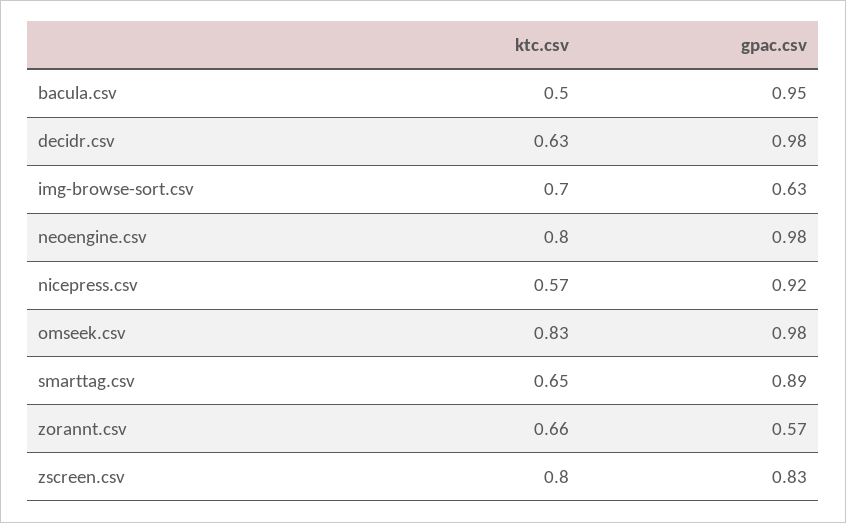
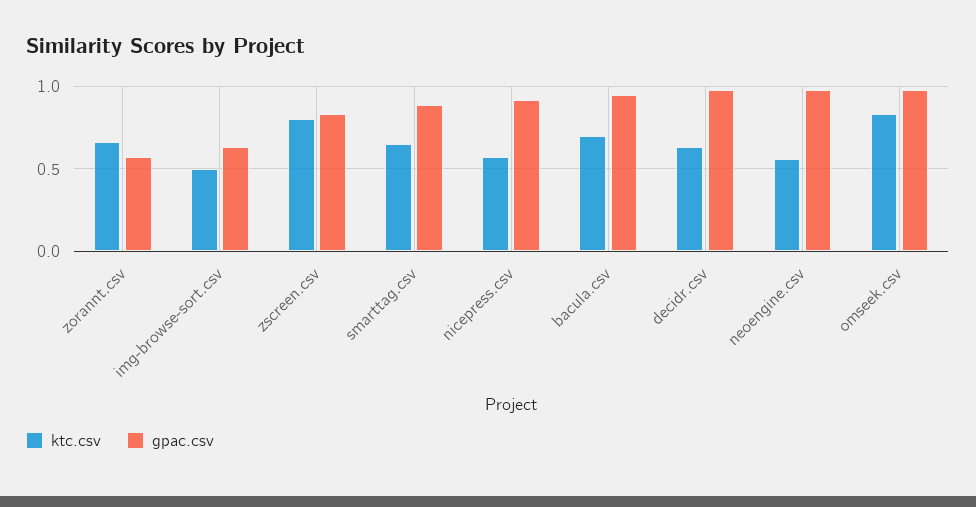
  {
    "ktc.csv": {
-     "bacula.csv": 0.5,
+     "bacula.csv": 0.7,
      "decidr.csv": 0.63,
-     "img-browse-sort.csv": 0.7,
+     "img-browse-sort.csv": 0.5,
-     "neoengine.csv": 0.8,
+     "neoengine.csv": 0.55,
      "nicepress.csv": 0.57,
      "omseek.csv": 0.83,
      "smarttag.csv": 0.65,
      "zorannt.csv": 0.66,
      "zscreen.csv": 0.8
    },
    "gpac.csv": {
      "bacula.csv": 0.95,
      "decidr.csv": 0.98,
      "img-browse-sort.csv": 0.63,
      "neoengine.csv": 0.98,
      "nicepress.csv": 0.92,
      "omseek.csv": 0.98,
      "smarttag.csv": 0.89,
      "zorannt.csv": 0.57,
      "zscreen.csv": 0.83
    }
  }

